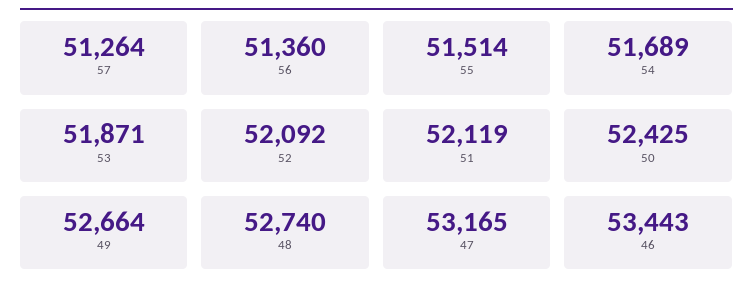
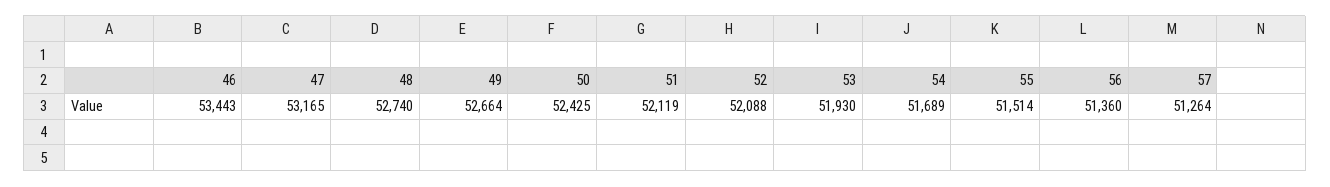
  {
    "57": 51264,
    "56": 51360,
    "55": 51514,
    "54": 51689,
-   "53": 51871,
+   "53": 51930,
-   "52": 52092,
+   "52": 52088,
    "51": 52119,
    "50": 52425,
    "49": 52664,
    "48": 52740,
    "47": 53165,
    "46": 53443
  }

